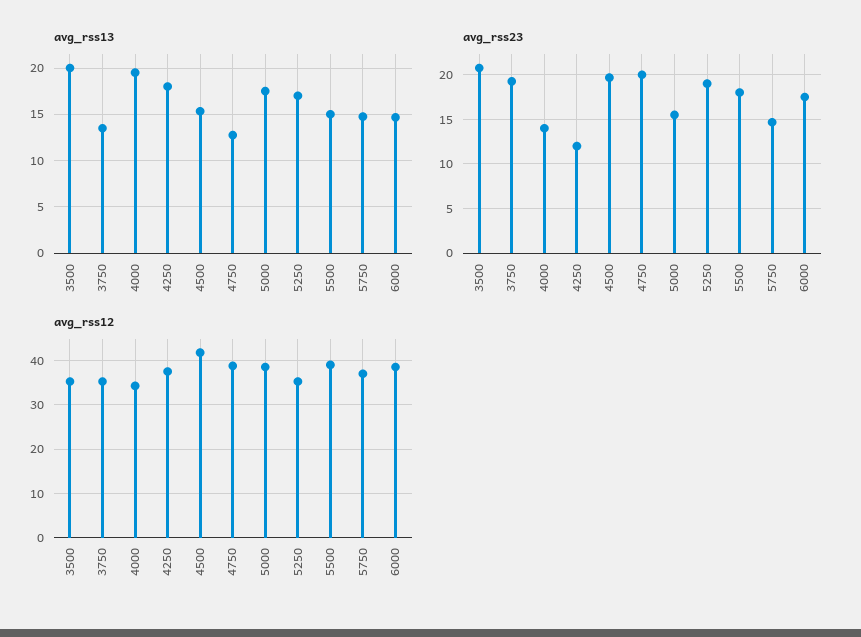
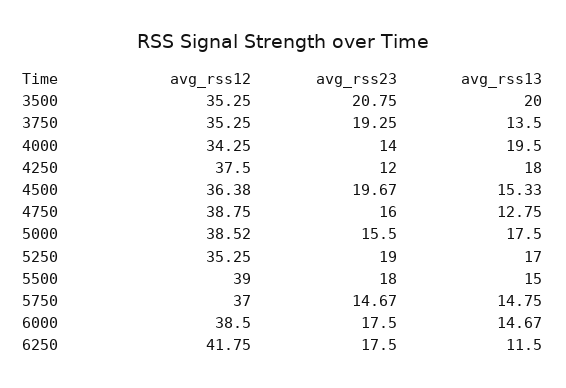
  {
    "avg_rss13": {
      "3500": 20,
      "3750": 13.5,
      "4000": 19.5,
      "4250": 18,
      "4500": 15.33,
      "4750": 12.75,
      "5000": 17.5,
      "5250": 17,
      "5500": 15,
      "5750": 14.75,
-     "6000": 14.67
+     "6000": 14.67,
+     "6250": 11.5
    },
    "avg_rss23": {
      "3500": 20.75,
      "3750": 19.25,
      "4000": 14,
      "4250": 12,
      "4500": 19.67,
-     "4750": 20,
+     "4750": 16,
      "5000": 15.5,
      "5250": 19,
      "5500": 18,
      "5750": 14.67,
-     "6000": 17.5
+     "6000": 17.5,
+     "6250": 17.5
    },
    "avg_rss12": {
      "3500": 35.25,
      "3750": 35.25,
      "4000": 34.25,
      "4250": 37.5,
-     "4500": 42,
+     "4500": 36.38,
      "4750": 38.75,
      "5000": 38.52,
      "5250": 35.25,
      "5500": 39,
      "5750": 37,
-     "6000": 38.5
+     "6000": 38.5,
+     "6250": 41.75
    }
  }

